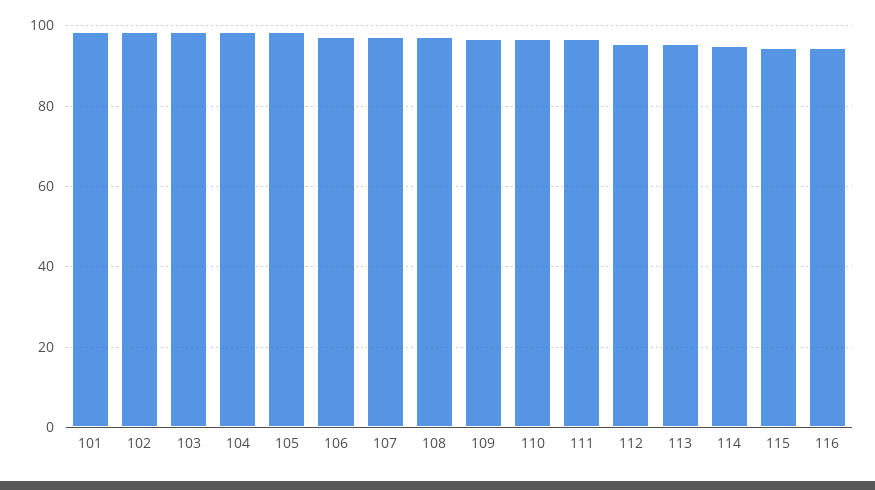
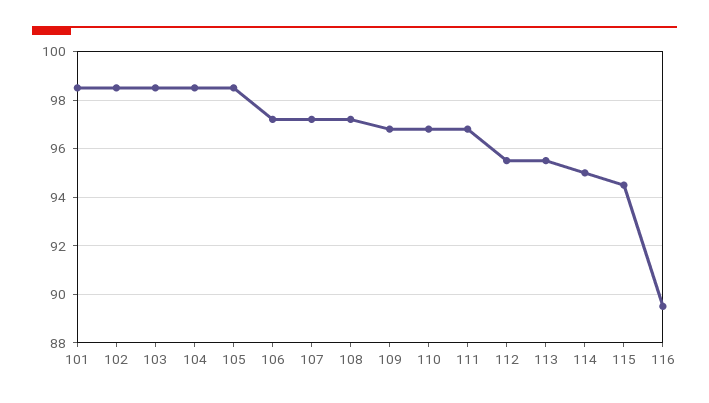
  {
    "101": 98.5,
    "102": 98.5,
    "103": 98.5,
    "104": 98.5,
    "105": 98.5,
    "106": 97,
    "107": 97,
    "108": 97,
    "109": 97,
    "110": 97,
    "111": 97,
    "112": 95.5,
    "113": 95.5,
    "114": 95,
    "115": 94.5,
-   "116": 94
+   "116": 89.5
  }

